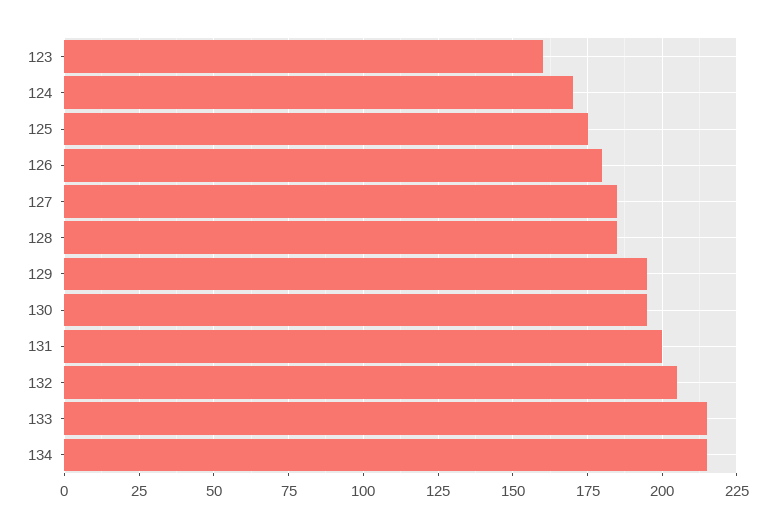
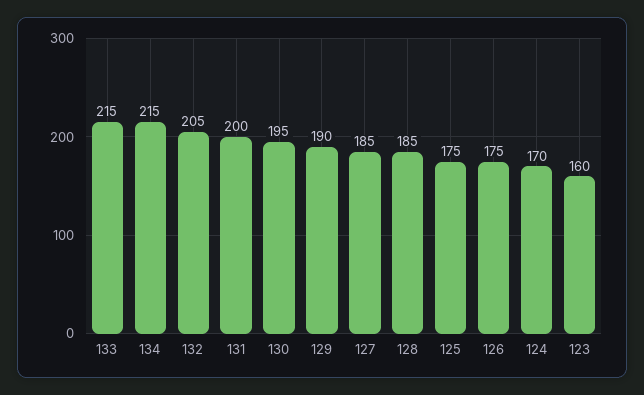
  {
    "123": 160,
    "124": 170,
    "125": 175,
-   "126": 180,
+   "126": 175,
    "127": 185,
    "128": 185,
-   "129": 195,
+   "129": 190,
    "130": 195,
    "131": 200,
    "132": 205,
    "133": 215,
    "134": 215
  }

